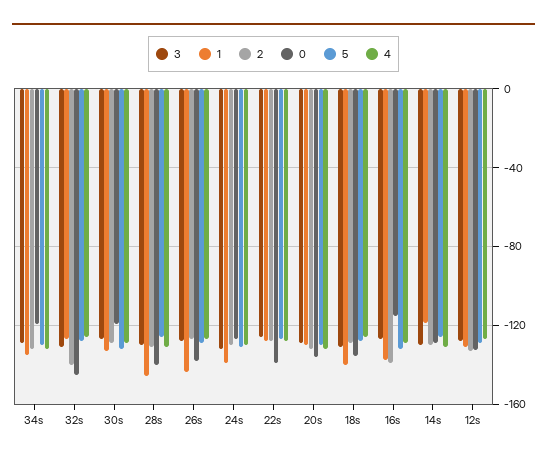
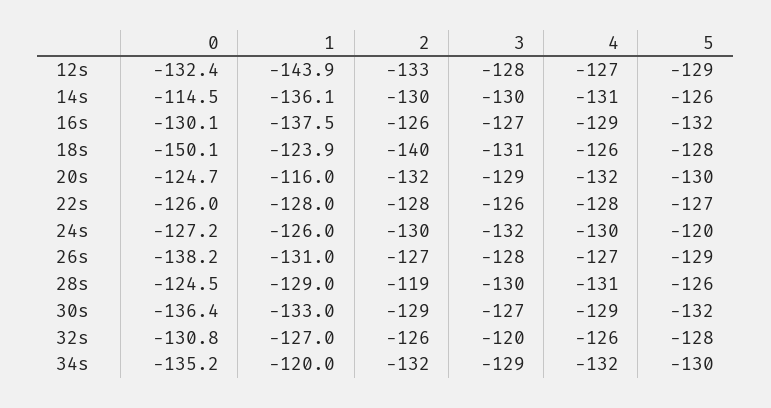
  {
    "3": {
      "34s": -129,
-     "32s": -130,
+     "32s": -120,
      "30s": -127,
      "28s": -130,
      "26s": -128,
      "24s": -132,
      "22s": -126,
      "20s": -129,
      "18s": -131,
      "16s": -127,
      "14s": -130,
      "12s": -128
    },
    "1": {
-     "34s": -135,
+     "34s": -120,
      "32s": -127,
      "30s": -133,
-     "28s": -145,
+     "28s": -129,
-     "26s": -145,
+     "26s": -131,
-     "24s": -140,
+     "24s": -126,
      "22s": -128,
-     "20s": -130,
+     "20s": -116,
-     "18s": -140,
+     "18s": -123.9,
      "16s": -137.5,
-     "14s": -120,
+     "14s": -136.1,
-     "12s": -130
+     "12s": -143.9
    },
    "2": {
      "34s": -132,
-     "32s": -140,
+     "32s": -126,
      "30s": -129,
-     "28s": -130,
+     "28s": -119,
      "26s": -127,
      "24s": -130,
      "22s": -128,
      "20s": -132,
-     "18s": -130,
+     "18s": -140,
-     "16s": -140,
+     "16s": -126,
      "14s": -130,
      "12s": -133
    },
    "0": {
-     "34s": -120,
+     "34s": -135.2,
-     "32s": -145,
+     "32s": -130.8,
-     "30s": -120,
+     "30s": -136.4,
-     "28s": -140,
+     "28s": -124.5,
      "26s": -138.2,
      "24s": -127.2,
-     "22s": -140,
+     "22s": -126,
-     "20s": -135,
+     "20s": -124.7,
-     "18s": -135,
+     "18s": -150.1,
-     "16s": -115,
+     "16s": -130.1,
-     "14s": -130,
+     "14s": -114.5,
      "12s": -132.4
    },
    "5": {
      "34s": -130,
      "32s": -128,
      "30s": -132,
      "28s": -126,
      "26s": -129,
-     "24s": -130,
+     "24s": -120,
      "22s": -127,
      "20s": -130,
      "18s": -128,
      "16s": -132,
      "14s": -126,
      "12s": -129
    },
    "4": {
      "34s": -132,
      "32s": -126,
      "30s": -129,
      "28s": -131,
      "26s": -127,
      "24s": -130,
      "22s": -128,
      "20s": -132,
      "18s": -126,
      "16s": -129,
      "14s": -131,
      "12s": -127
    }
  }

